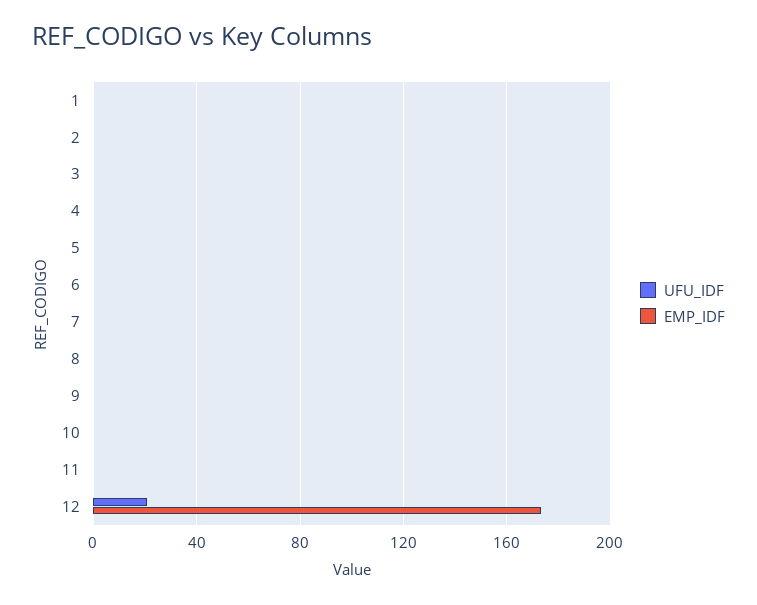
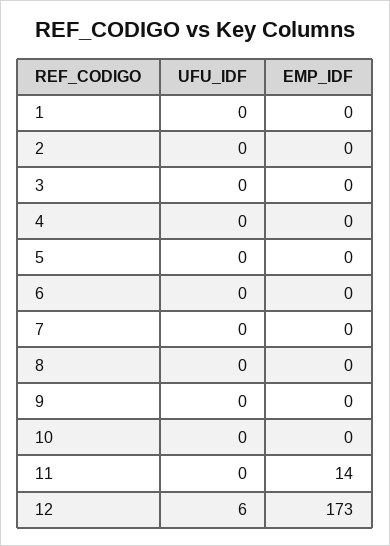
  {
    "UFU_IDF": {
      "1": 0,
      "2": 0,
      "3": 0,
      "4": 0,
      "5": 0,
      "6": 0,
      "7": 0,
      "8": 0,
      "9": 0,
      "10": 0,
      "11": 0,
-     "12": 20
+     "12": 6
    },
    "EMP_IDF": {
      "1": 0,
      "2": 0,
      "3": 0,
      "4": 0,
      "5": 0,
      "6": 0,
      "7": 0,
      "8": 0,
      "9": 0,
      "10": 0,
-     "11": 0,
+     "11": 14,
      "12": 173
    }
  }

